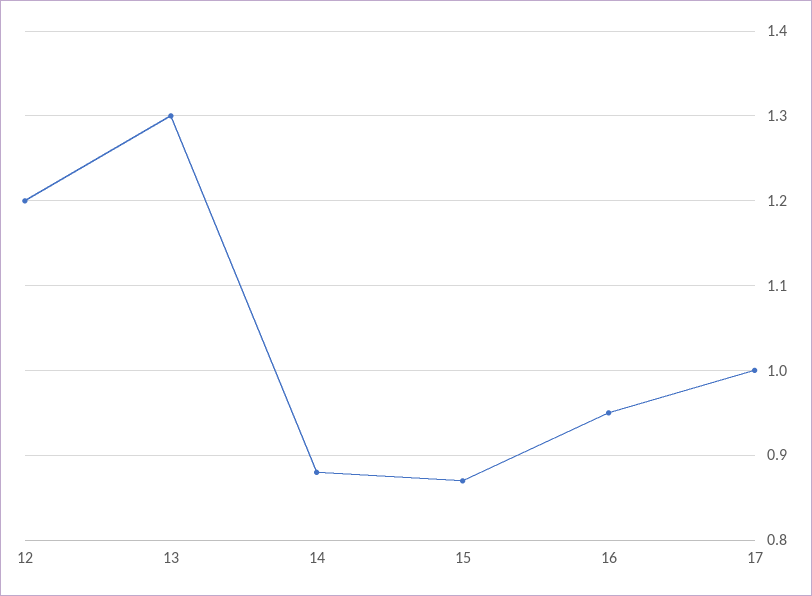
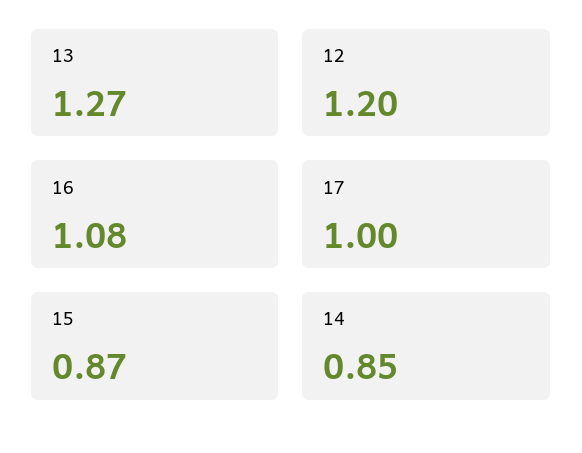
  {
    "12": 1.2,
-   "13": 1.3,
+   "13": 1.27,
-   "14": 0.88,
+   "14": 0.85,
    "15": 0.87,
-   "16": 0.95,
+   "16": 1.08,
    "17": 1
  }

